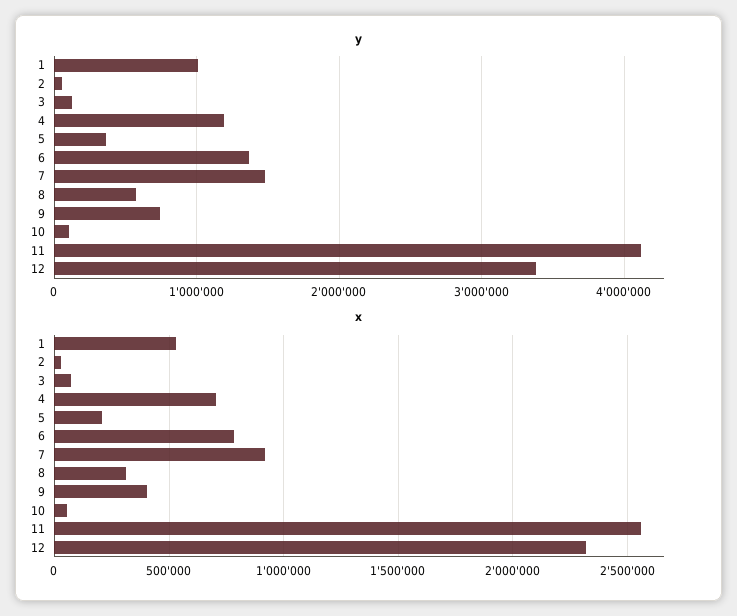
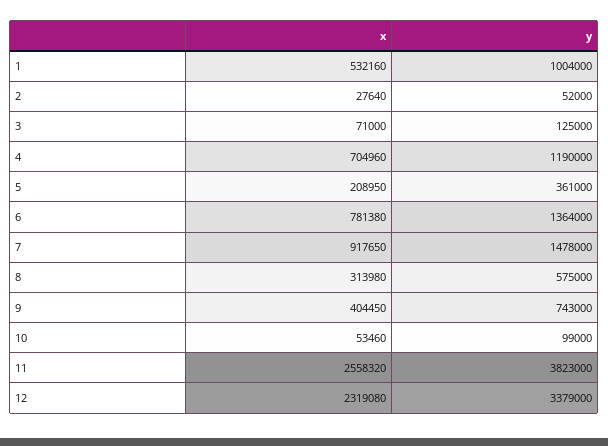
  {
    "y": {
      "1": 1004000,
      "2": 52000,
      "3": 125000,
      "4": 1190000,
      "5": 361000,
      "6": 1364000,
      "7": 1478000,
      "8": 575000,
      "9": 743000,
      "10": 99000,
-     "11": 4100000,
+     "11": 3823000,
      "12": 3379000
    },
    "x": {
      "1": 532160,
      "2": 27640,
      "3": 71000,
      "4": 704960,
      "5": 208950,
      "6": 781380,
      "7": 917650,
      "8": 313980,
      "9": 404450,
      "10": 53460,
      "11": 2558320,
      "12": 2319080
    }
  }

